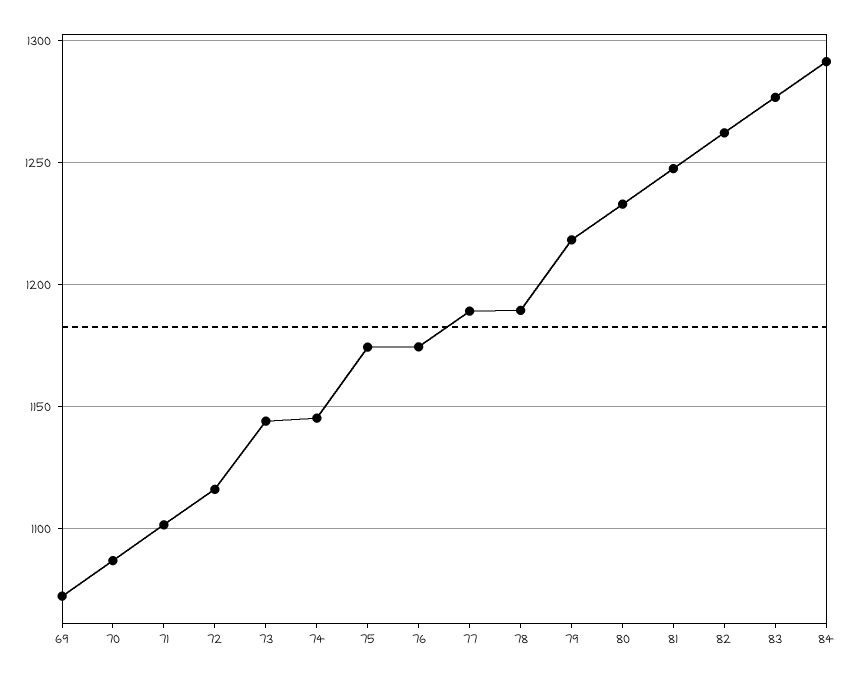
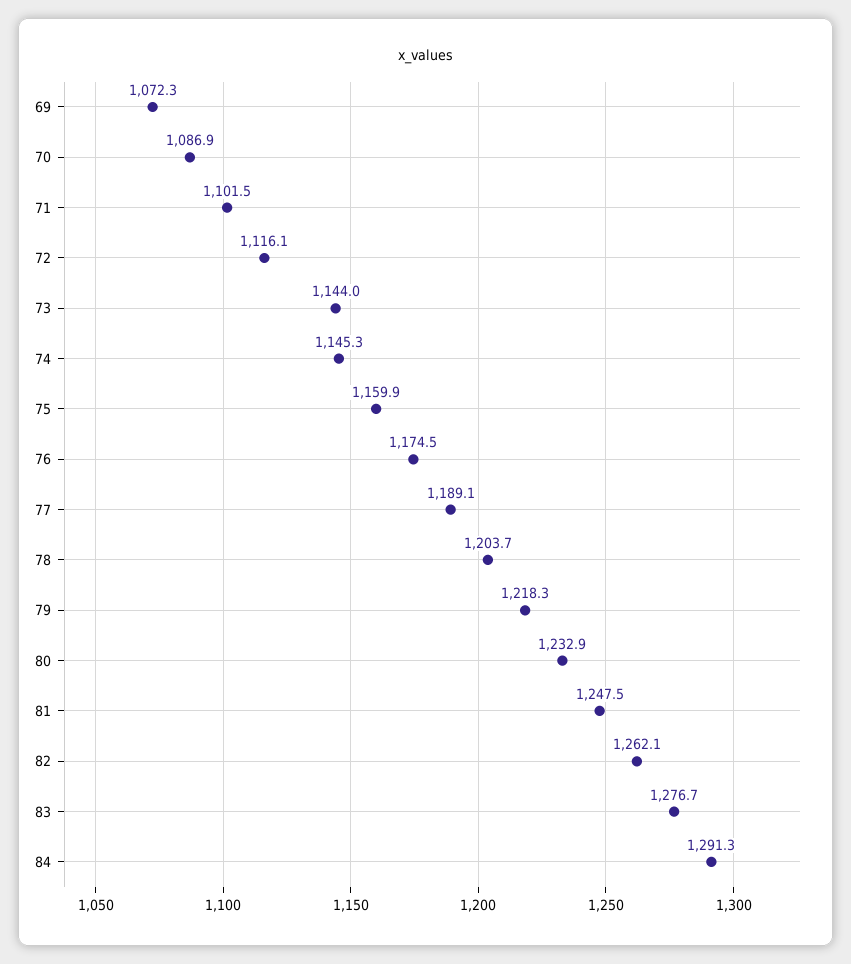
  {
    "69": 1072.3,
    "70": 1086.9,
    "71": 1101.5,
    "72": 1116.1,
    "73": 1144,
    "74": 1145.3,
-   "75": 1175,
+   "75": 1159.9,
    "76": 1174.5,
    "77": 1189.1,
-   "78": 1190,
+   "78": 1203.7,
    "79": 1218.3,
    "80": 1232.9,
    "81": 1247.5,
    "82": 1262.1,
    "83": 1276.7,
    "84": 1291.3
  }

